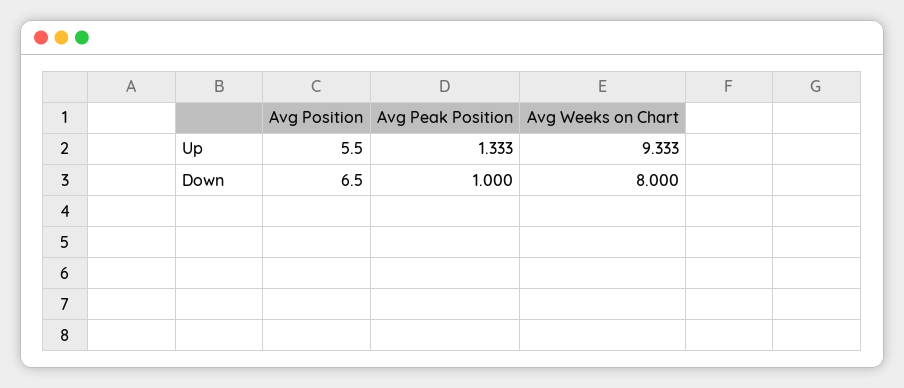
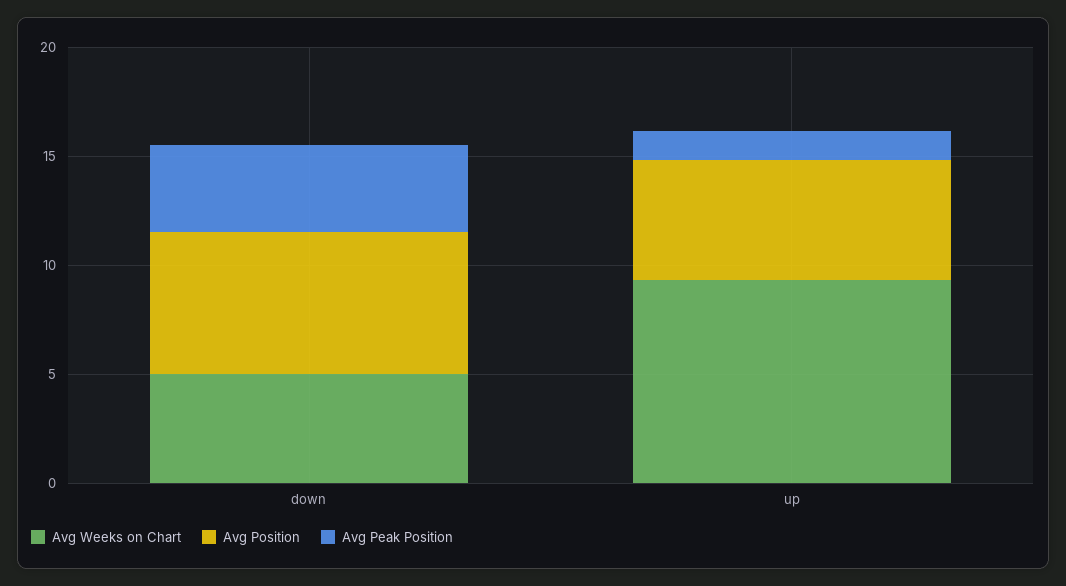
  {
    "Avg Position": {
      "Up": 5.5,
      "Down": 6.5
    },
    "Avg Peak Position": {
      "Up": 1.333,
-     "Down": 1
+     "Down": 4
    },
    "Avg Weeks on Chart": {
      "Up": 9.333,
-     "Down": 8
+     "Down": 5
    }
  }

